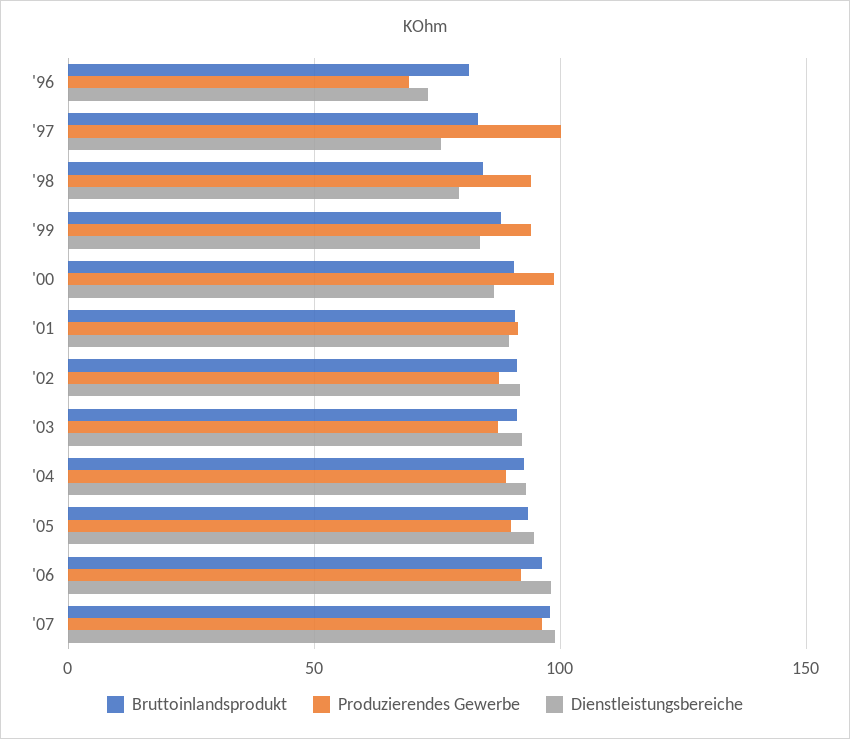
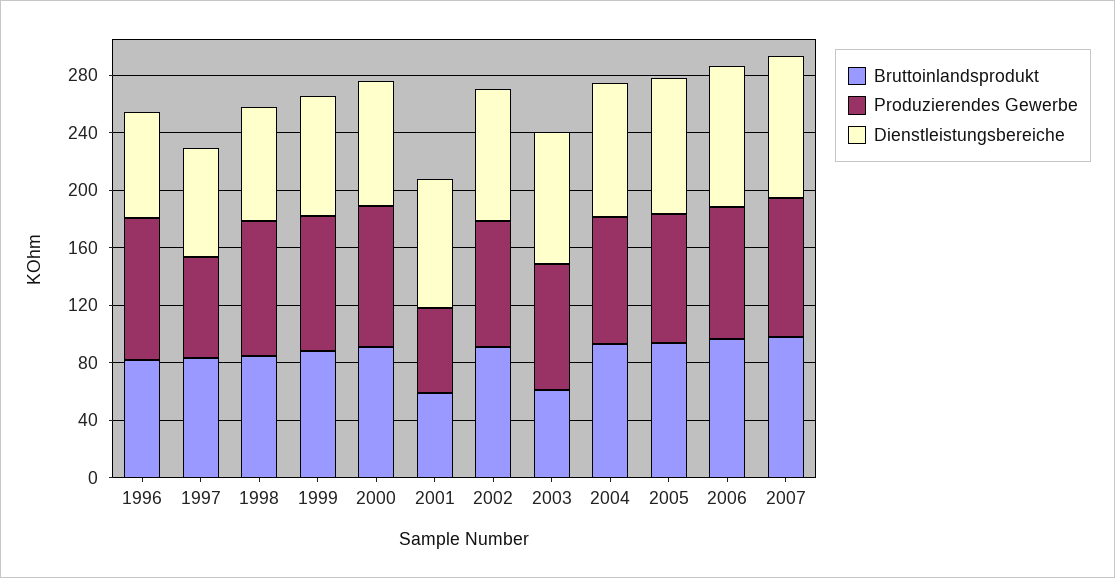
  {
    "Bruttoinlandsprodukt": {
      "'96": 80,
      "'97": 85,
      "'98": 85,
      "'99": 90,
      "'00": 90,
-     "'01": 90,
+     "'01": 60,
      "'02": 90,
-     "'03": 90,
+     "'03": 60,
      "'04": 95,
      "'05": 95,
      "'06": 95,
      "'07": 100
    },
    "Produzierendes Gewerbe": {
-     "'96": 70,
+     "'96": 100,
-     "'97": 100,
+     "'97": 70,
      "'98": 95,
      "'99": 95,
      "'00": 100,
-     "'01": 90,
+     "'01": 60,
      "'02": 90,
      "'03": 85,
      "'04": 90,
      "'05": 90,
      "'06": 90,
      "'07": 95
    },
    "Dienstleistungsbereiche": {
      "'96": 75,
      "'97": 75,
      "'98": 80,
      "'99": 85,
      "'00": 85,
      "'01": 90,
      "'02": 90,
      "'03": 90,
      "'04": 95,
      "'05": 95,
      "'06": 100,
      "'07": 100
    }
  }

